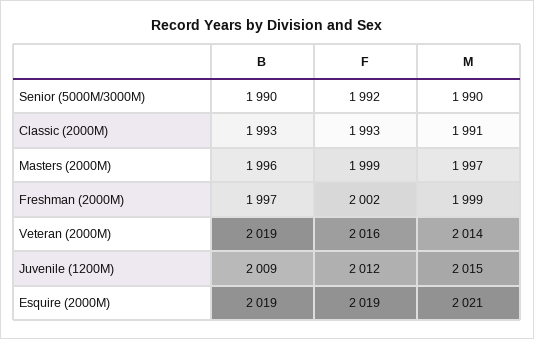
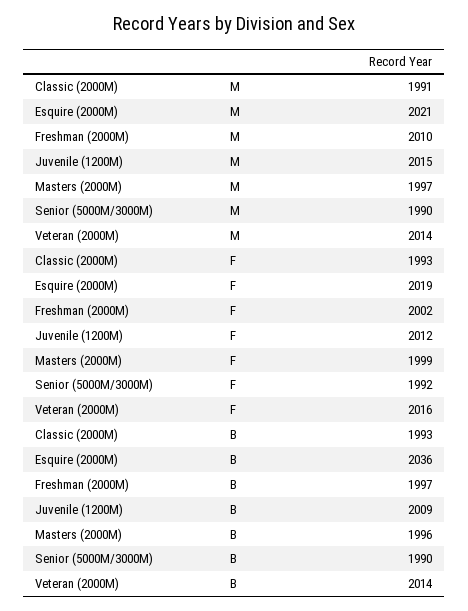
  {
    "B": {
      "Senior (5000M/3000M)": 1990,
      "Classic (2000M)": 1993,
      "Masters (2000M)": 1996,
      "Freshman (2000M)": 1997,
-     "Veteran (2000M)": 2019,
+     "Veteran (2000M)": 2014,
      "Juvenile (1200M)": 2009,
-     "Esquire (2000M)": 2019
+     "Esquire (2000M)": 2036
    },
    "F": {
      "Senior (5000M/3000M)": 1992,
      "Classic (2000M)": 1993,
      "Masters (2000M)": 1999,
      "Freshman (2000M)": 2002,
      "Veteran (2000M)": 2016,
      "Juvenile (1200M)": 2012,
      "Esquire (2000M)": 2019
    },
    "M": {
      "Senior (5000M/3000M)": 1990,
      "Classic (2000M)": 1991,
      "Masters (2000M)": 1997,
-     "Freshman (2000M)": 1999,
+     "Freshman (2000M)": 2010,
      "Veteran (2000M)": 2014,
      "Juvenile (1200M)": 2015,
      "Esquire (2000M)": 2021
    }
  }

